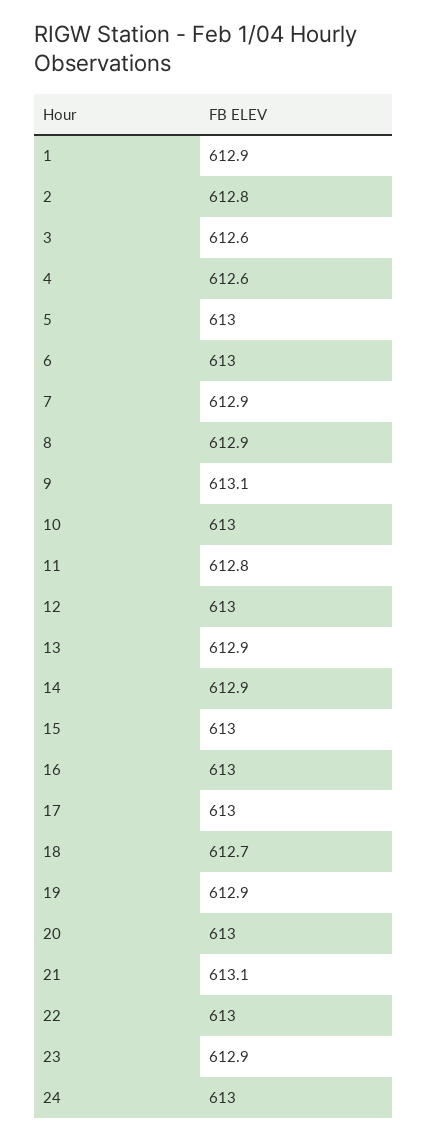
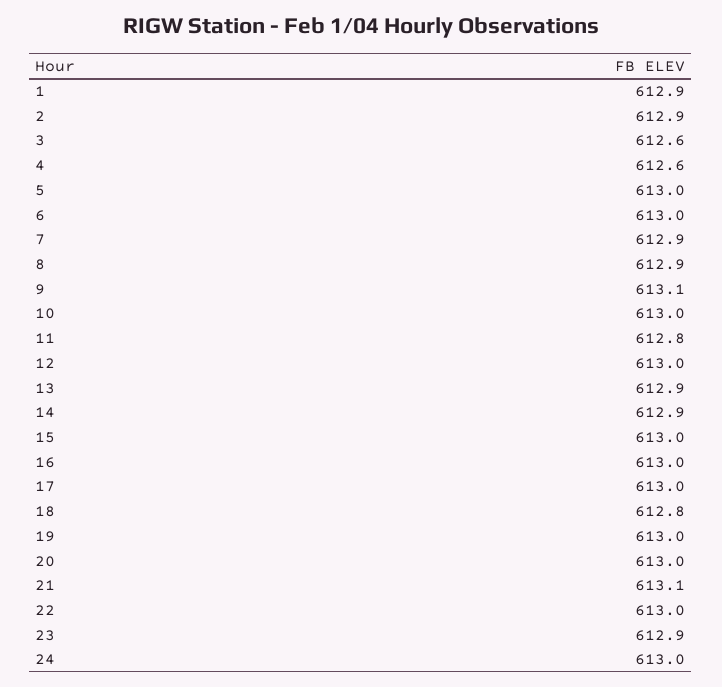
  {
    "1": 612.9,
-   "2": 612.8,
+   "2": 612.9,
    "3": 612.6,
    "4": 612.6,
    "5": 613,
    "6": 613,
    "7": 612.9,
    "8": 612.9,
    "9": 613.1,
    "10": 613,
    "11": 612.8,
    "12": 613,
    "13": 612.9,
    "14": 612.9,
    "15": 613,
    "16": 613,
    "17": 613,
-   "18": 612.7,
+   "18": 612.8,
-   "19": 612.9,
+   "19": 613,
    "20": 613,
    "21": 613.1,
    "22": 613,
    "23": 612.9,
    "24": 613
  }

